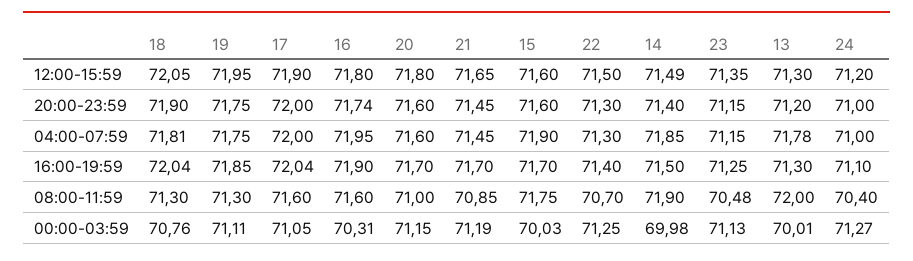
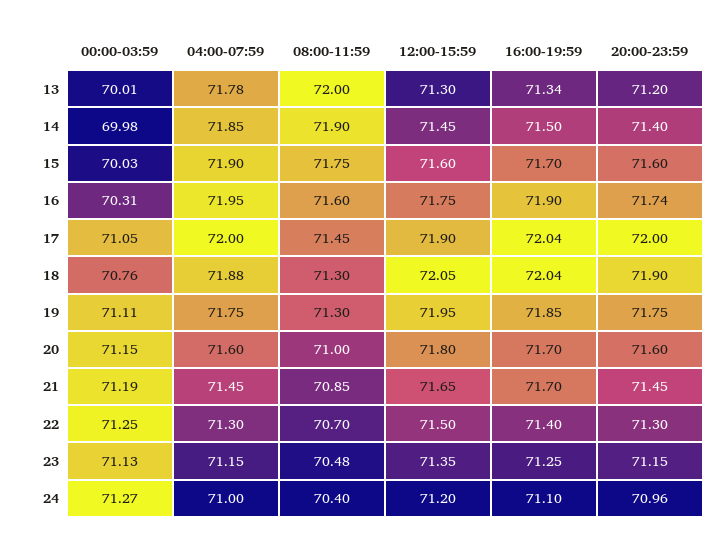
  {
    "18": {
      "12:00-15:59": 72.05,
      "20:00-23:59": 71.9,
-     "04:00-07:59": 71.81,
+     "04:00-07:59": 71.88,
      "16:00-19:59": 72.04,
      "08:00-11:59": 71.3,
      "00:00-03:59": 70.76
    },
    "19": {
      "12:00-15:59": 71.95,
      "20:00-23:59": 71.75,
      "04:00-07:59": 71.75,
      "16:00-19:59": 71.85,
      "08:00-11:59": 71.3,
      "00:00-03:59": 71.11
    },
    "17": {
      "12:00-15:59": 71.9,
      "20:00-23:59": 72,
      "04:00-07:59": 72,
      "16:00-19:59": 72.04,
-     "08:00-11:59": 71.6,
+     "08:00-11:59": 71.45,
      "00:00-03:59": 71.05
    },
    "16": {
-     "12:00-15:59": 71.8,
+     "12:00-15:59": 71.75,
      "20:00-23:59": 71.74,
      "04:00-07:59": 71.95,
      "16:00-19:59": 71.9,
      "08:00-11:59": 71.6,
      "00:00-03:59": 70.31
    },
    "20": {
      "12:00-15:59": 71.8,
      "20:00-23:59": 71.6,
      "04:00-07:59": 71.6,
      "16:00-19:59": 71.7,
      "08:00-11:59": 71,
      "00:00-03:59": 71.15
    },
    "21": {
      "12:00-15:59": 71.65,
      "20:00-23:59": 71.45,
      "04:00-07:59": 71.45,
      "16:00-19:59": 71.7,
      "08:00-11:59": 70.85,
      "00:00-03:59": 71.19
    },
    "15": {
      "12:00-15:59": 71.6,
      "20:00-23:59": 71.6,
      "04:00-07:59": 71.9,
      "16:00-19:59": 71.7,
      "08:00-11:59": 71.75,
      "00:00-03:59": 70.03
    },
    "22": {
      "12:00-15:59": 71.5,
      "20:00-23:59": 71.3,
      "04:00-07:59": 71.3,
      "16:00-19:59": 71.4,
      "08:00-11:59": 70.7,
      "00:00-03:59": 71.25
    },
    "14": {
-     "12:00-15:59": 71.49,
+     "12:00-15:59": 71.45,
      "20:00-23:59": 71.4,
      "04:00-07:59": 71.85,
      "16:00-19:59": 71.5,
      "08:00-11:59": 71.9,
      "00:00-03:59": 69.98
    },
    "23": {
      "12:00-15:59": 71.35,
      "20:00-23:59": 71.15,
      "04:00-07:59": 71.15,
      "16:00-19:59": 71.25,
      "08:00-11:59": 70.48,
      "00:00-03:59": 71.13
    },
    "13": {
      "12:00-15:59": 71.3,
      "20:00-23:59": 71.2,
      "04:00-07:59": 71.78,
-     "16:00-19:59": 71.3,
+     "16:00-19:59": 71.34,
      "08:00-11:59": 72,
      "00:00-03:59": 70.01
    },
    "24": {
      "12:00-15:59": 71.2,
-     "20:00-23:59": 71,
+     "20:00-23:59": 70.96,
      "04:00-07:59": 71,
      "16:00-19:59": 71.1,
      "08:00-11:59": 70.4,
      "00:00-03:59": 71.27
    }
  }

